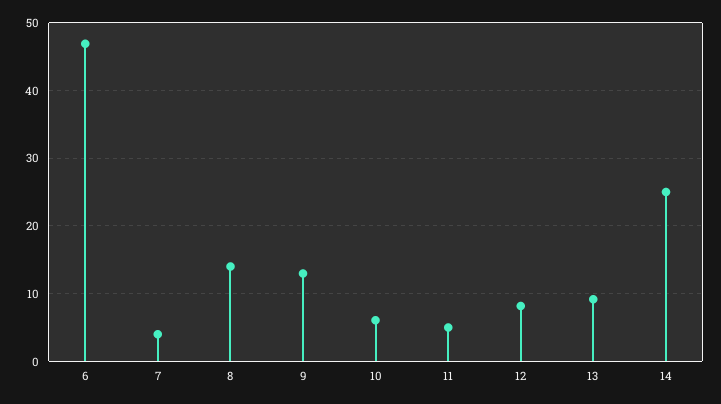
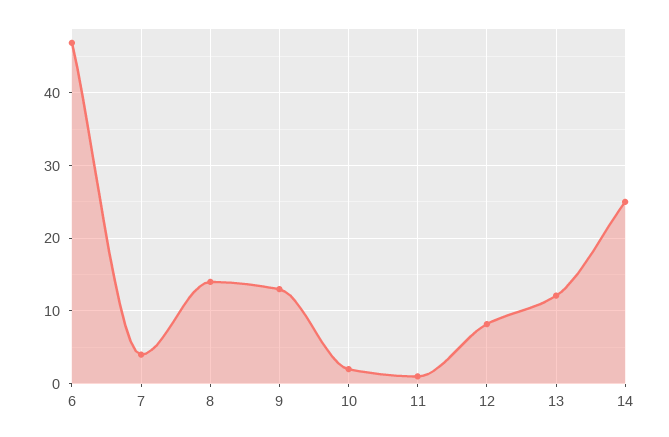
  {
    "6": 47,
    "7": 4,
    "8": 14,
    "9": 13,
-   "10": 6,
+   "10": 2,
-   "11": 5,
+   "11": 1,
    "12": 8,
-   "13": 9,
+   "13": 12,
    "14": 25
  }

